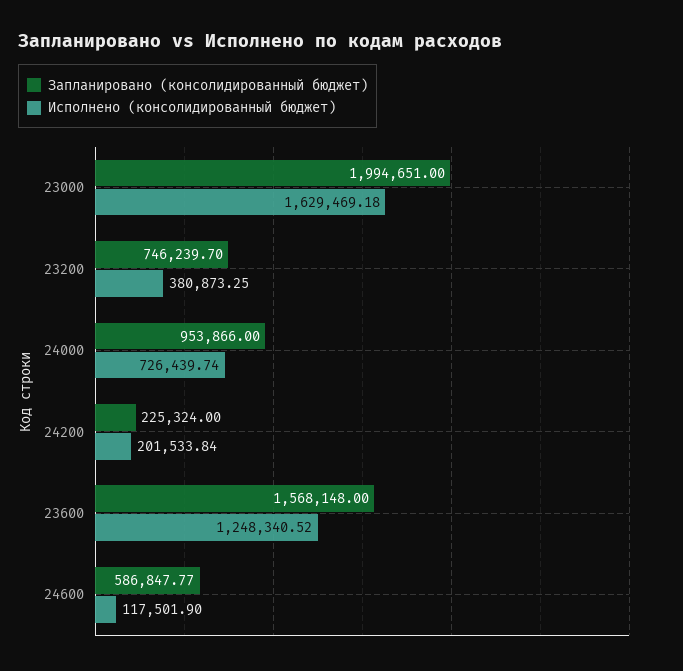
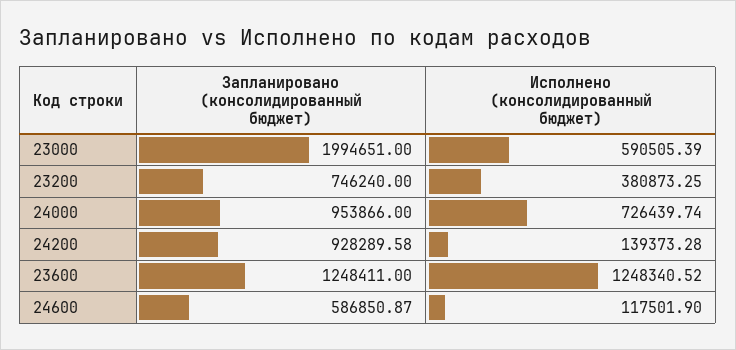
  {
    "Запланировано (консолидированный бюджет)": {
      "23000": 1994651,
-     "23200": 746239.7,
+     "23200": 746240,
      "24000": 953866,
-     "24200": 225324,
+     "24200": 928289.58,
-     "23600": 1568148,
+     "23600": 1248411,
-     "24600": 586847.77
+     "24600": 586850.87
    },
    "Исполнено (консолидированный бюджет)": {
-     "23000": 1629469.18,
+     "23000": 590505.39,
      "23200": 380873.25,
      "24000": 726439.74,
-     "24200": 201533.84,
+     "24200": 139373.28,
      "23600": 1248340.52,
      "24600": 117501.9
    }
  }

